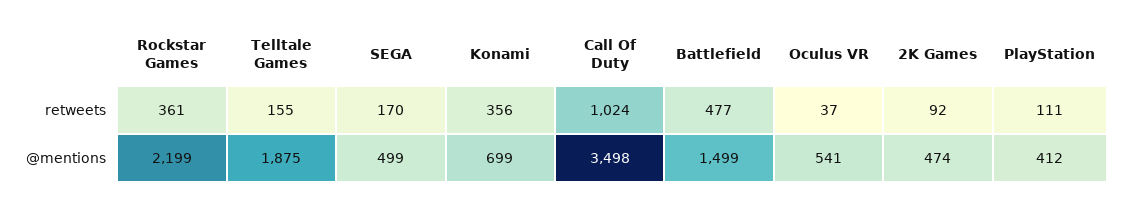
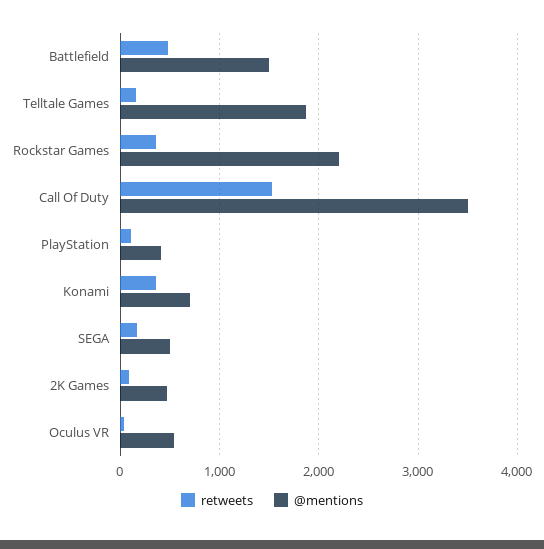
  {
    "retweets": {
      "Rockstar Games": 361,
      "Telltale Games": 155,
      "SEGA": 170,
      "Konami": 356,
-     "Call Of Duty": 1024,
+     "Call Of Duty": 1500,
      "Battlefield": 477,
      "Oculus VR": 37,
      "2K Games": 92,
      "PlayStation": 111
    },
    "@mentions": {
      "Rockstar Games": 2199,
      "Telltale Games": 1875,
      "SEGA": 499,
      "Konami": 699,
      "Call Of Duty": 3498,
      "Battlefield": 1499,
      "Oculus VR": 541,
      "2K Games": 474,
      "PlayStation": 412
    }
  }

